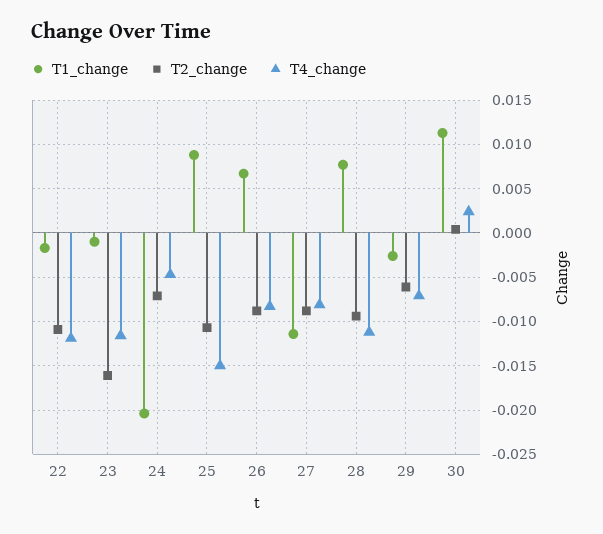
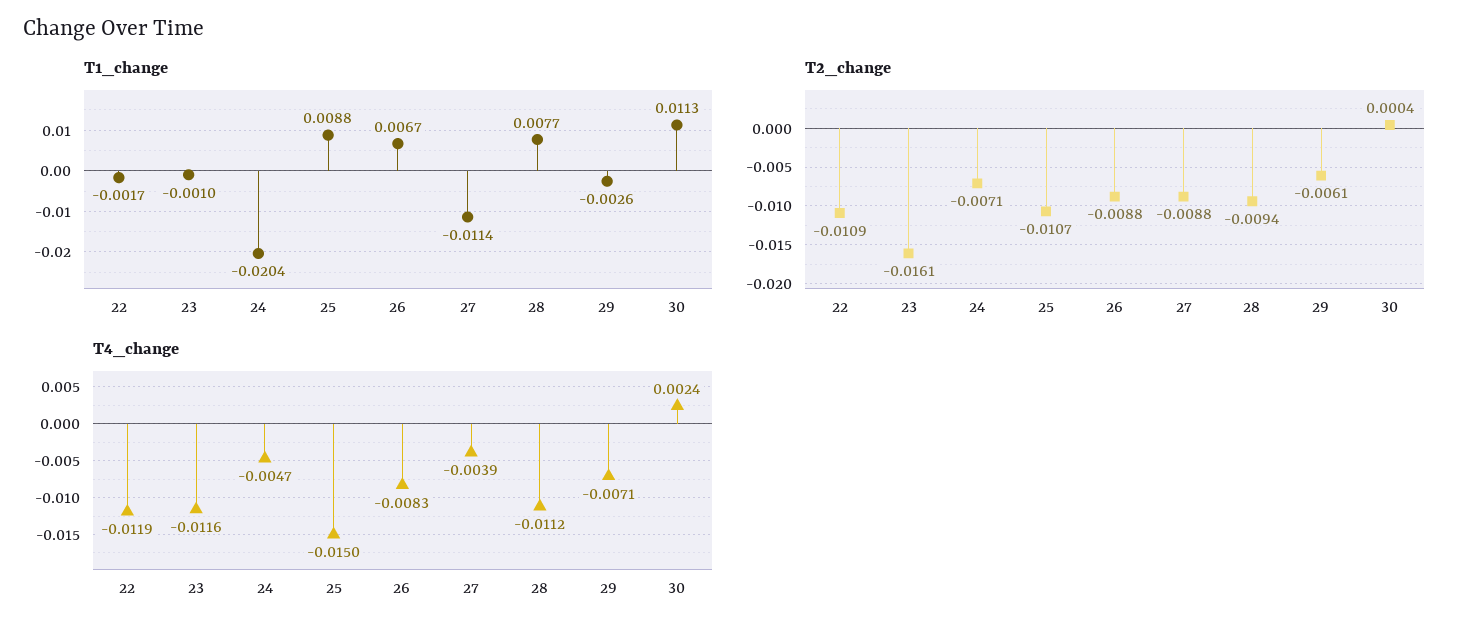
  {
    "T1_change": {
      "22": -0.0017,
      "23": -0.001,
      "24": -0.0204,
      "25": 0.0088,
      "26": 0.0067,
      "27": -0.0114,
      "28": 0.0077,
      "29": -0.0026,
      "30": 0.0113
    },
    "T2_change": {
      "22": -0.0109,
      "23": -0.0161,
      "24": -0.0071,
      "25": -0.0107,
      "26": -0.0088,
      "27": -0.0088,
      "28": -0.0094,
      "29": -0.0061,
      "30": 0.0004
    },
    "T4_change": {
      "22": -0.0119,
      "23": -0.0116,
      "24": -0.0047,
      "25": -0.015,
      "26": -0.0083,
-     "27": -0.008,
+     "27": -0.0039,
      "28": -0.0112,
      "29": -0.0071,
      "30": 0.0024
    }
  }

